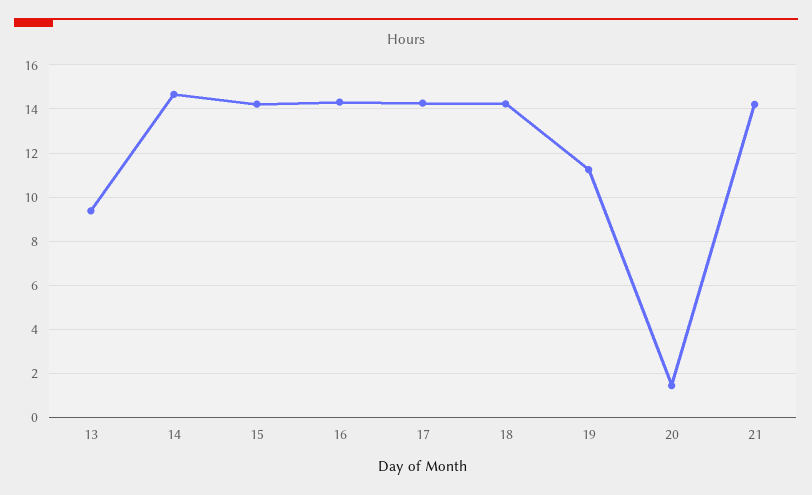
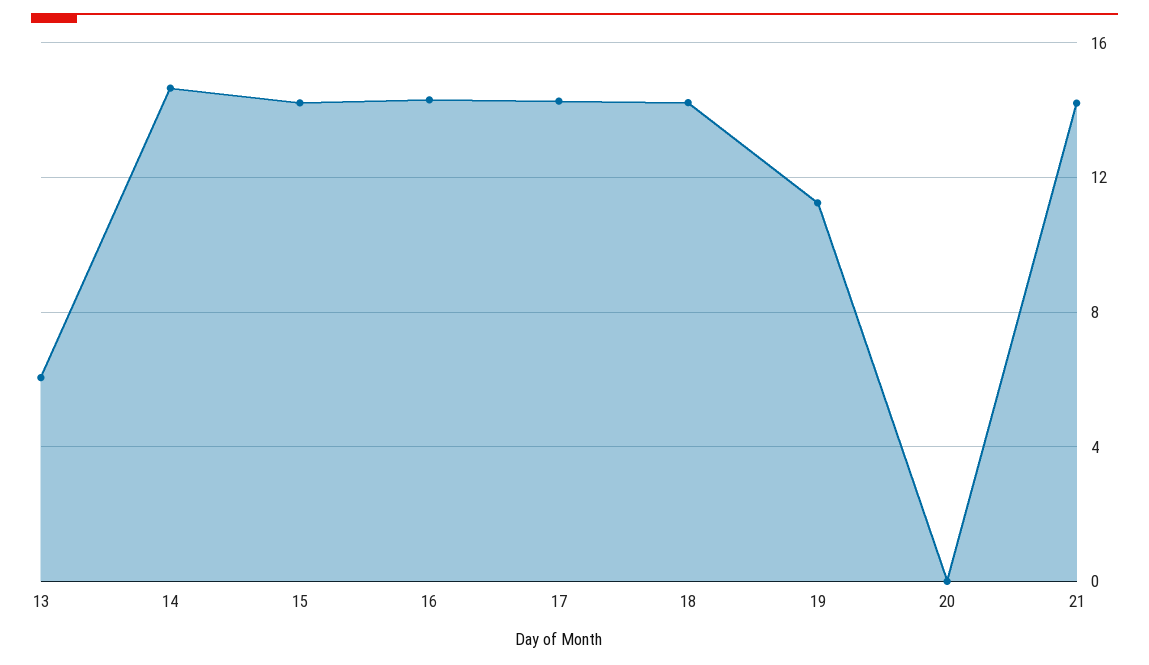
  {
-   "13": 9.5,
+   "13": 6,
    "14": 14.5,
    "15": 14,
    "16": 14.5,
    "17": 14.5,
    "18": 14,
    "19": 11.5,
-   "20": 1.5,
+   "20": 0,
    "21": 14
  }

